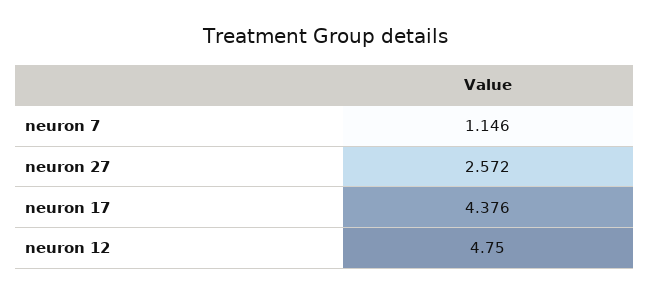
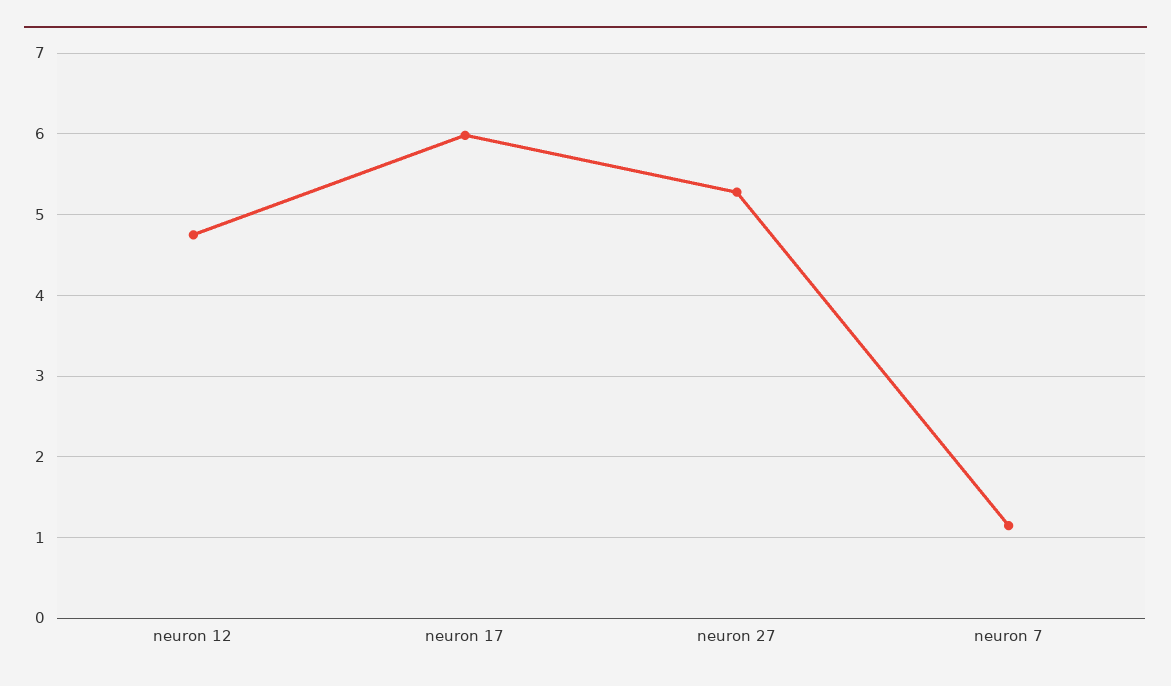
  {
    "neuron 7": 1.146,
-   "neuron 27": 2.572,
+   "neuron 27": 5.3,
-   "neuron 17": 4.376,
+   "neuron 17": 6,
    "neuron 12": 4.75
  }

